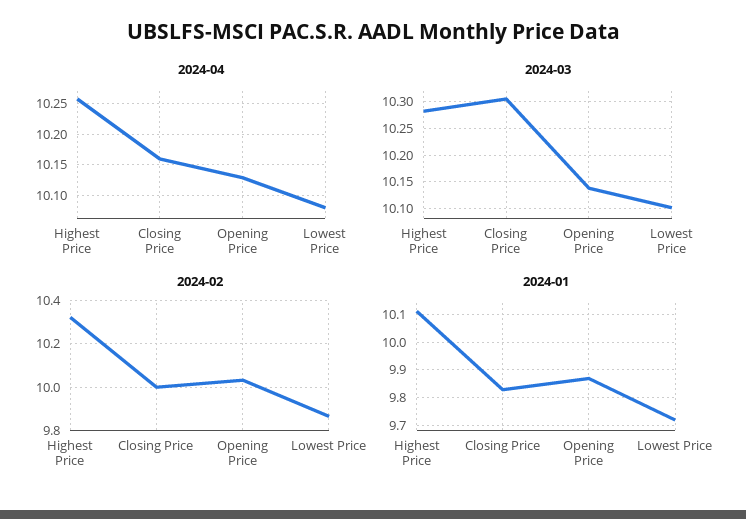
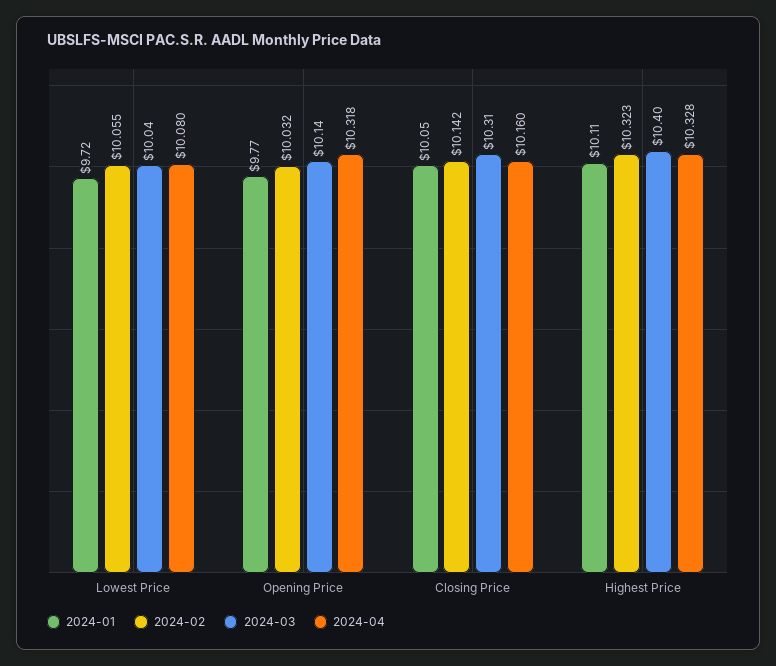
  {
    "2024-04": {
-     "Highest Price": 10.26,
+     "Highest Price": 10.328,
      "Closing Price": 10.16,
-     "Opening Price": 10.13,
+     "Opening Price": 10.318,
      "Lowest Price": 10.08
    },
    "2024-03": {
-     "Highest Price": 10.275,
+     "Highest Price": 10.4,
      "Closing Price": 10.31,
      "Opening Price": 10.14,
-     "Lowest Price": 10.1
+     "Lowest Price": 10.04
    },
    "2024-02": {
      "Highest Price": 10.323,
-     "Closing Price": 10,
+     "Closing Price": 10.142,
      "Opening Price": 10.032,
-     "Lowest Price": 9.85
+     "Lowest Price": 10.055
    },
    "2024-01": {
      "Highest Price": 10.11,
-     "Closing Price": 9.825,
+     "Closing Price": 10.05,
-     "Opening Price": 9.875,
+     "Opening Price": 9.77,
      "Lowest Price": 9.72
    }
  }

